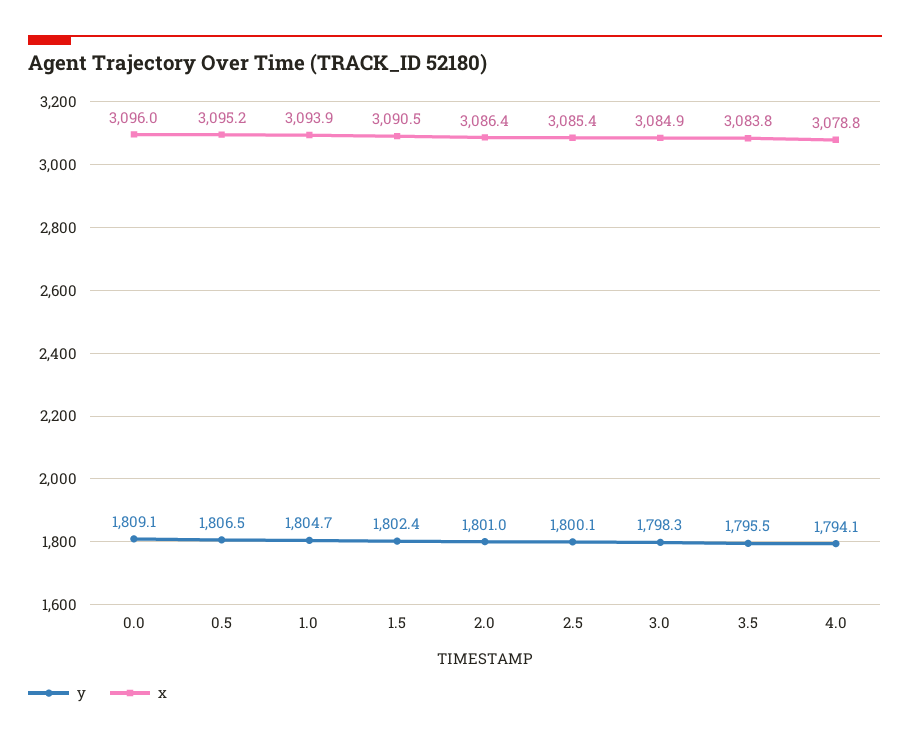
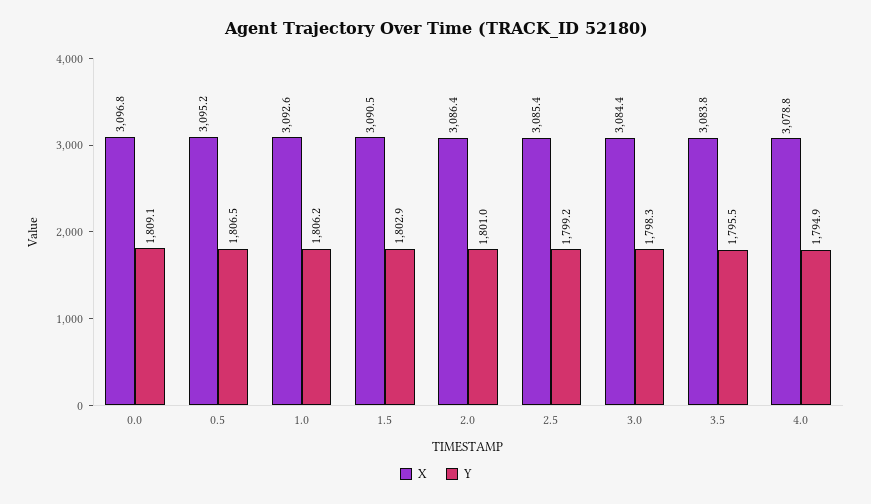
  {
    "y": {
      "0.0": 1809.1,
      "0.5": 1806.5,
-     "1.0": 1804.7,
+     "1.0": 1806.2,
-     "1.5": 1802.4,
+     "1.5": 1802.9,
      "2.0": 1801,
-     "2.5": 1800.1,
+     "2.5": 1799.2,
      "3.0": 1798.3,
      "3.5": 1795.5,
-     "4.0": 1794.1
+     "4.0": 1794.9
    },
    "x": {
-     "0.0": 3096,
+     "0.0": 3096.8,
      "0.5": 3095.2,
-     "1.0": 3093.9,
+     "1.0": 3092.6,
      "1.5": 3090.5,
      "2.0": 3086.4,
      "2.5": 3085.4,
-     "3.0": 3084.9,
+     "3.0": 3084.4,
      "3.5": 3083.8,
      "4.0": 3078.8
    }
  }

